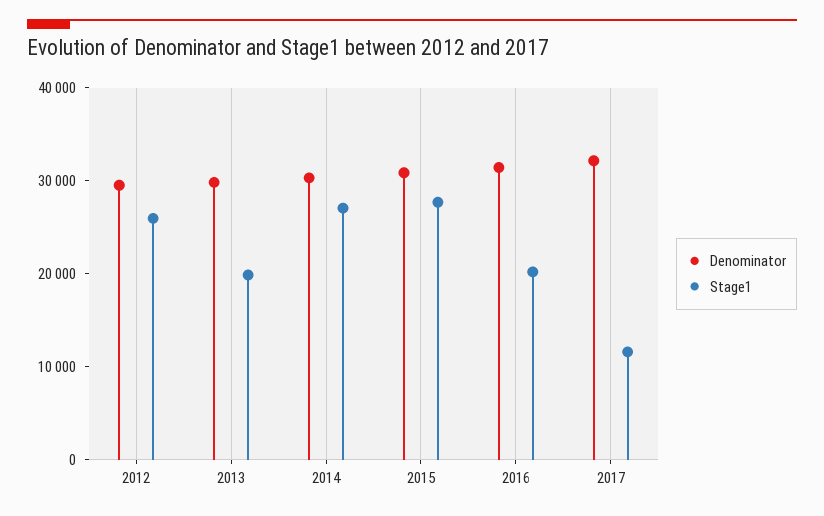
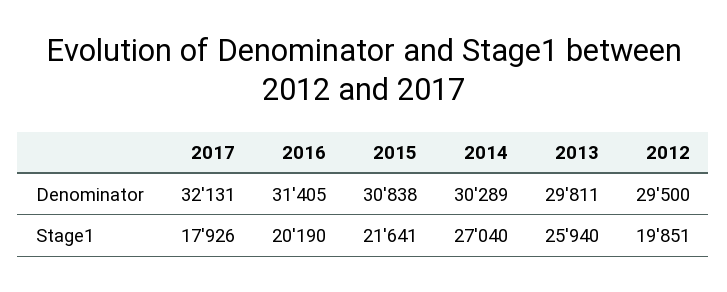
  {
    "Denominator": {
      "2012": 29500,
      "2013": 29811,
      "2014": 30289,
      "2015": 30838,
      "2016": 31405,
      "2017": 32131
    },
    "Stage1": {
-     "2012": 26000,
+     "2012": 19851,
-     "2013": 20000,
+     "2013": 25940,
      "2014": 27040,
-     "2015": 28000,
+     "2015": 21641,
      "2016": 20190,
-     "2017": 12000
+     "2017": 17926
    }
  }

